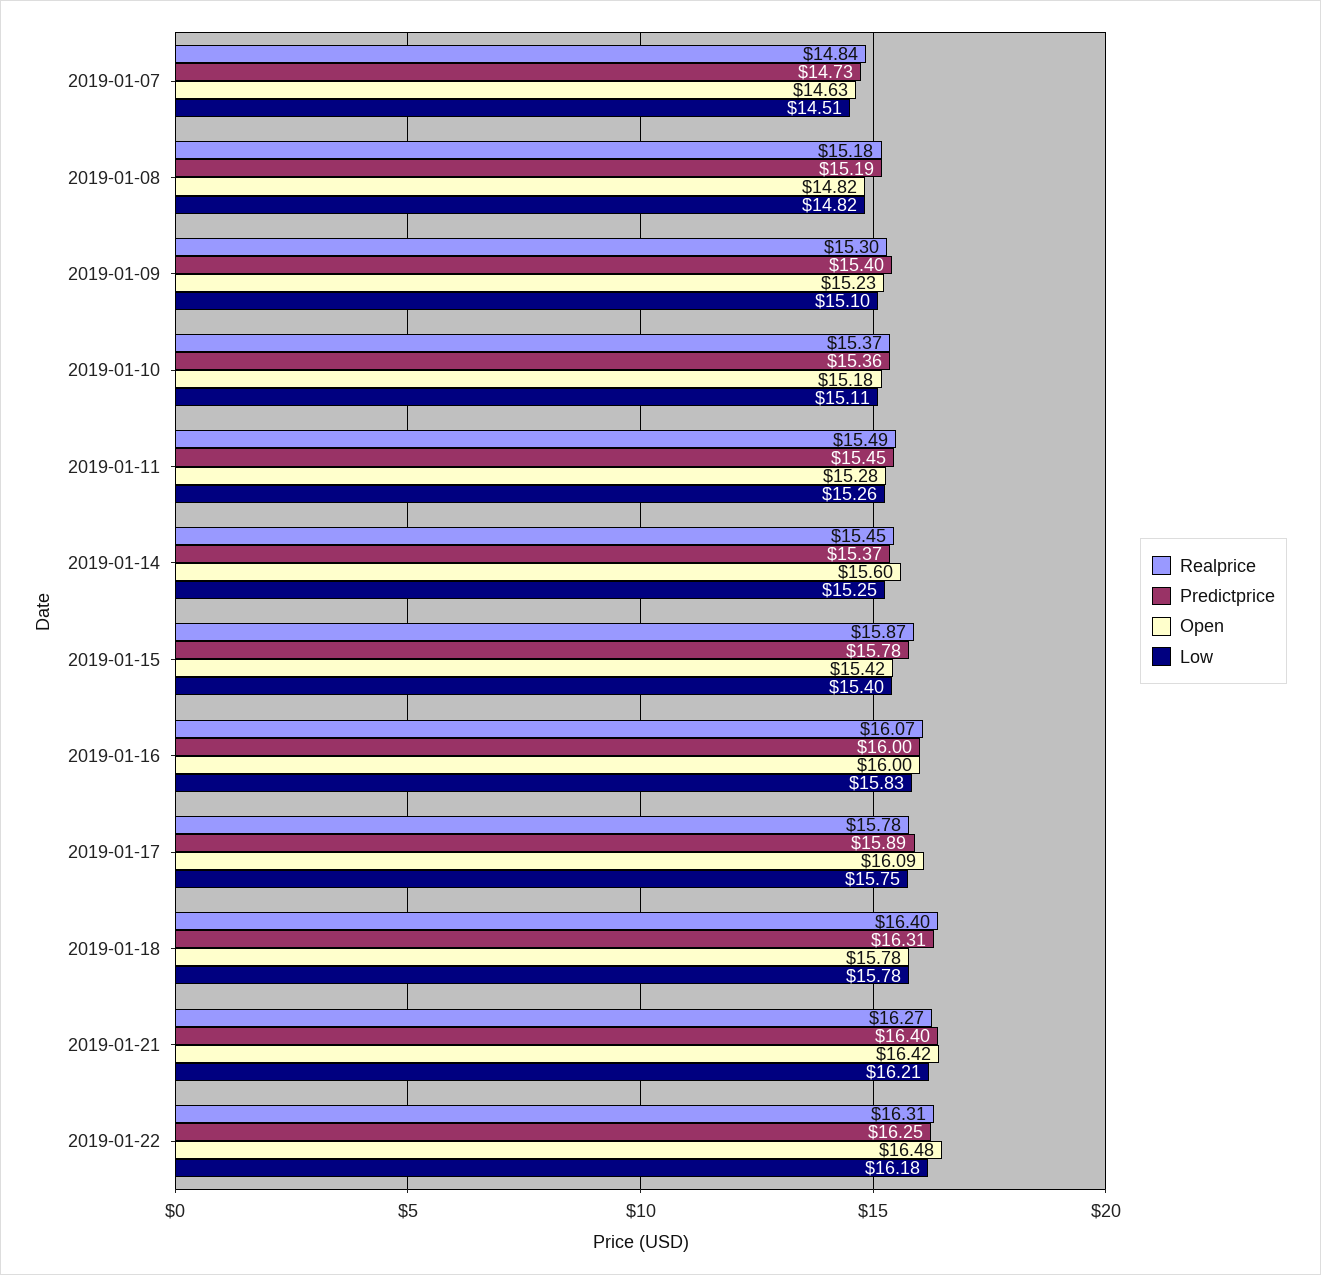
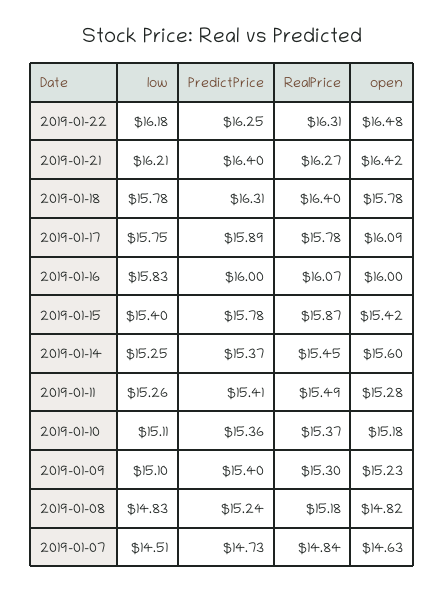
  {
    "Realprice": {
      "2019-01-07": 14.84,
      "2019-01-08": 15.18,
      "2019-01-09": 15.3,
      "2019-01-10": 15.37,
      "2019-01-11": 15.49,
      "2019-01-14": 15.45,
      "2019-01-15": 15.87,
      "2019-01-16": 16.07,
      "2019-01-17": 15.78,
      "2019-01-18": 16.4,
      "2019-01-21": 16.27,
      "2019-01-22": 16.31
    },
    "Predictprice": {
      "2019-01-07": 14.73,
-     "2019-01-08": 15.19,
+     "2019-01-08": 15.24,
      "2019-01-09": 15.4,
      "2019-01-10": 15.36,
-     "2019-01-11": 15.45,
+     "2019-01-11": 15.41,
      "2019-01-14": 15.37,
      "2019-01-15": 15.78,
      "2019-01-16": 16,
      "2019-01-17": 15.89,
      "2019-01-18": 16.31,
      "2019-01-21": 16.4,
      "2019-01-22": 16.25
    },
    "Open": {
      "2019-01-07": 14.63,
      "2019-01-08": 14.82,
      "2019-01-09": 15.23,
      "2019-01-10": 15.18,
      "2019-01-11": 15.28,
      "2019-01-14": 15.6,
      "2019-01-15": 15.42,
      "2019-01-16": 16,
      "2019-01-17": 16.09,
      "2019-01-18": 15.78,
      "2019-01-21": 16.42,
      "2019-01-22": 16.48
    },
    "Low": {
      "2019-01-07": 14.51,
-     "2019-01-08": 14.82,
+     "2019-01-08": 14.83,
      "2019-01-09": 15.1,
      "2019-01-10": 15.11,
      "2019-01-11": 15.26,
      "2019-01-14": 15.25,
      "2019-01-15": 15.4,
      "2019-01-16": 15.83,
      "2019-01-17": 15.75,
      "2019-01-18": 15.78,
      "2019-01-21": 16.21,
      "2019-01-22": 16.18
    }
  }

